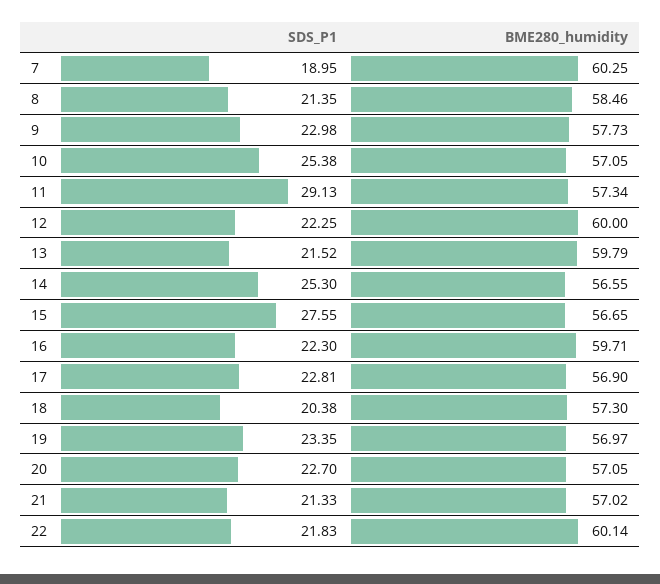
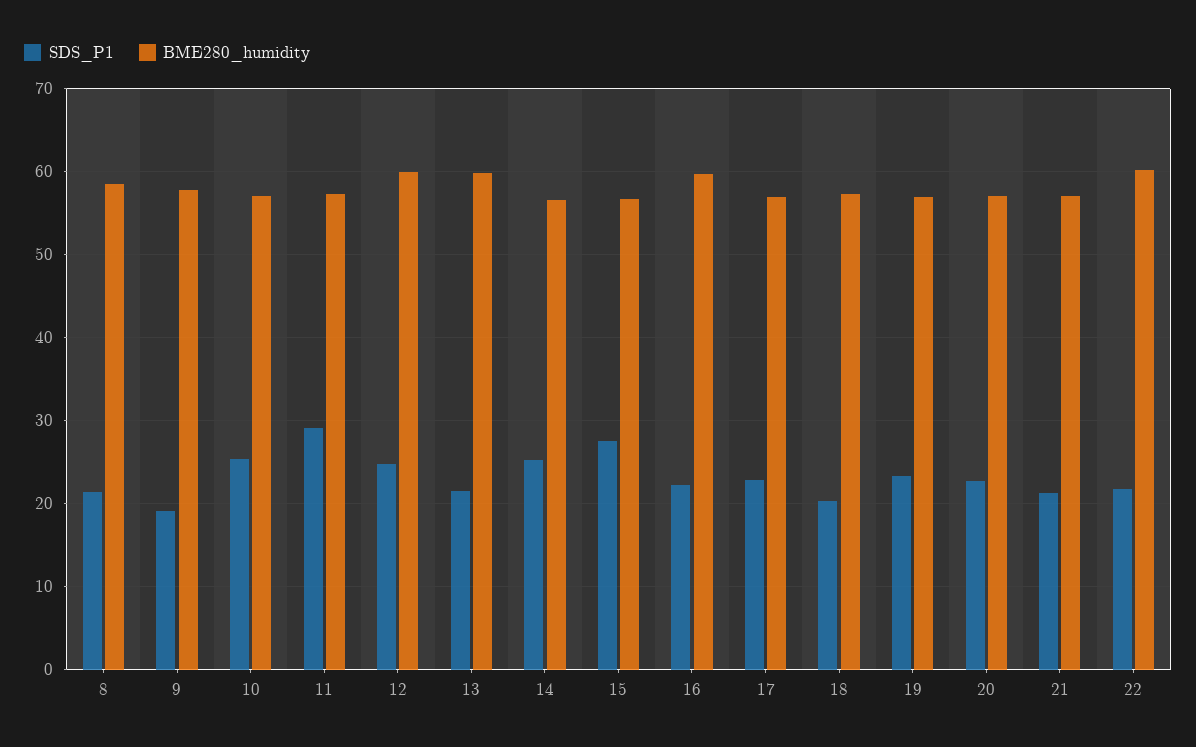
  {
    "SDS_P1": {
-     "7": 18.95,
      "8": 21.35,
-     "9": 22.98,
+     "9": 19,
      "10": 25.38,
      "11": 29.13,
-     "12": 22.25,
+     "12": 25,
      "13": 21.52,
      "14": 25.3,
      "15": 27.55,
      "16": 22.3,
      "17": 22.81,
      "18": 20.38,
      "19": 23.35,
      "20": 22.7,
      "21": 21.33,
      "22": 21.83
    },
    "BME280_humidity": {
-     "7": 60.25,
      "8": 58.46,
      "9": 57.73,
      "10": 57.05,
      "11": 57.34,
      "12": 60,
      "13": 59.79,
      "14": 56.55,
      "15": 56.65,
      "16": 59.71,
      "17": 56.9,
      "18": 57.3,
      "19": 56.97,
      "20": 57.05,
      "21": 57.02,
      "22": 60.14
    }
  }

